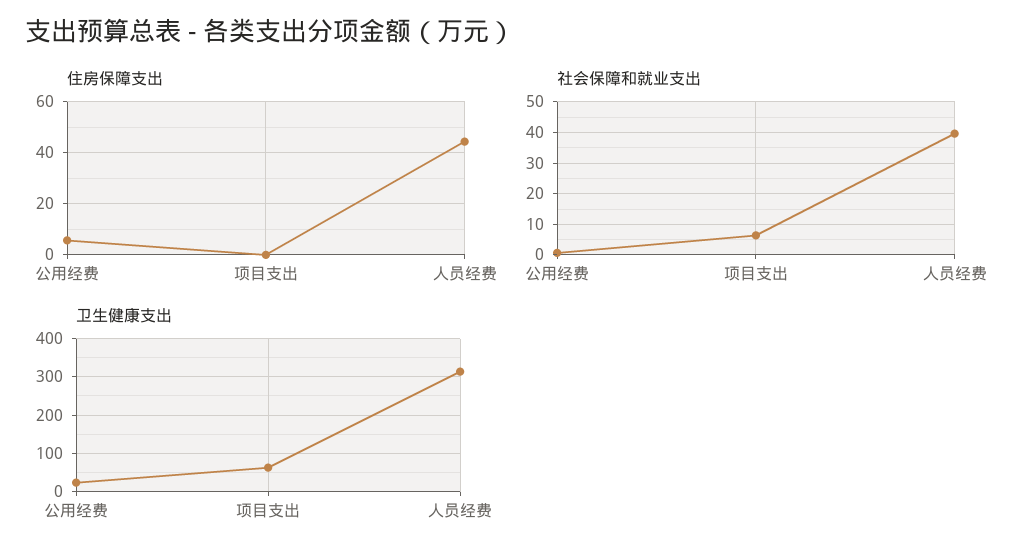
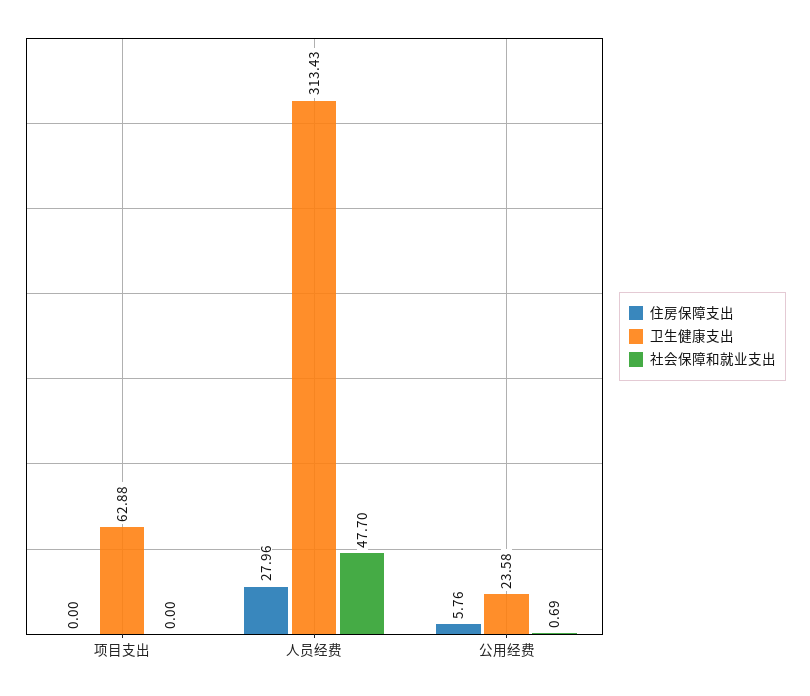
  {
    "住房保障支出": {
      "公用经费": 5.76,
      "项目支出": 0,
-     "人员经费": 45
+     "人员经费": 27.96
    },
    "社会保障和就业支出": {
      "公用经费": 0.69,
-     "项目支出": 6,
+     "项目支出": 0,
-     "人员经费": 40
+     "人员经费": 47.7
    },
    "卫生健康支出": {
      "公用经费": 23.58,
      "项目支出": 62.88,
      "人员经费": 313.43
    }
  }

